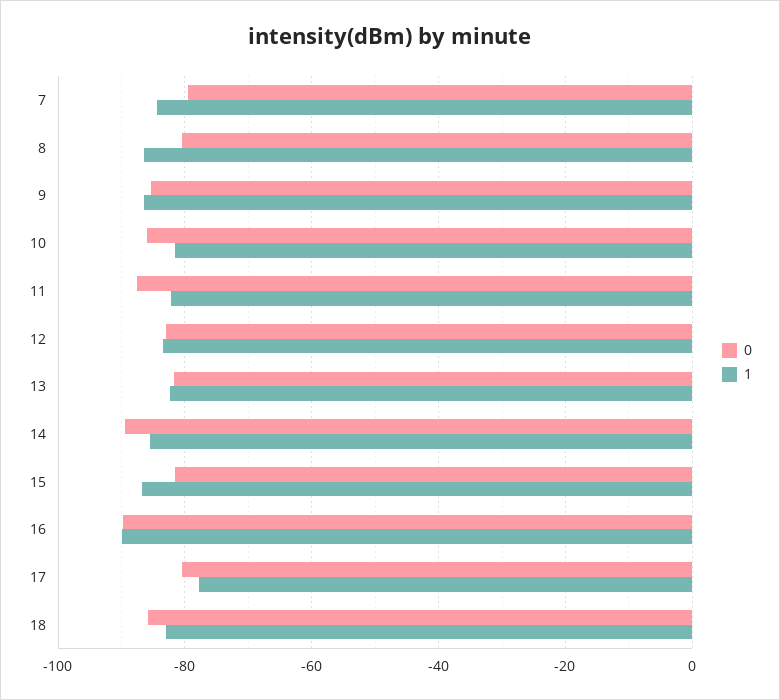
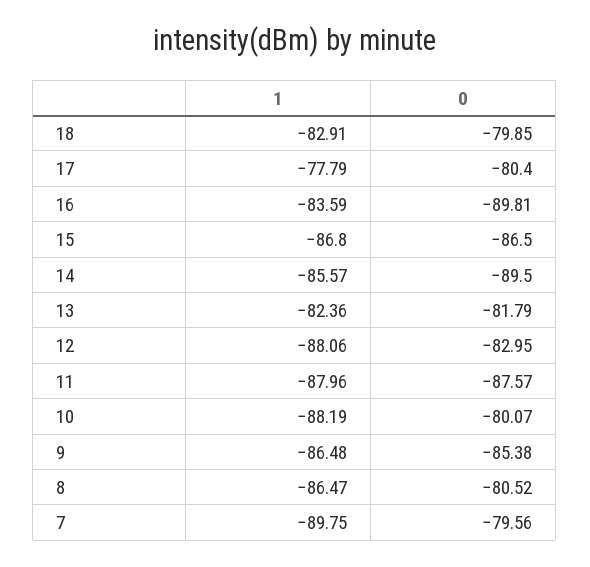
  {
    "0": {
      "7": -79.56,
      "8": -80.52,
      "9": -85.38,
-     "10": -86,
+     "10": -80.07,
      "11": -87.57,
      "12": -82.95,
      "13": -81.79,
      "14": -89.5,
-     "15": -82,
+     "15": -86.5,
      "16": -89.81,
      "17": -80.4,
-     "18": -86
+     "18": -79.85
    },
    "1": {
-     "7": -84,
+     "7": -89.75,
      "8": -86.47,
      "9": -86.48,
-     "10": -82,
+     "10": -88.19,
-     "11": -82,
+     "11": -87.96,
-     "12": -84,
+     "12": -88.06,
      "13": -82.36,
      "14": -85.57,
      "15": -86.8,
-     "16": -90,
+     "16": -83.59,
      "17": -77.79,
      "18": -82.91
    }
  }

